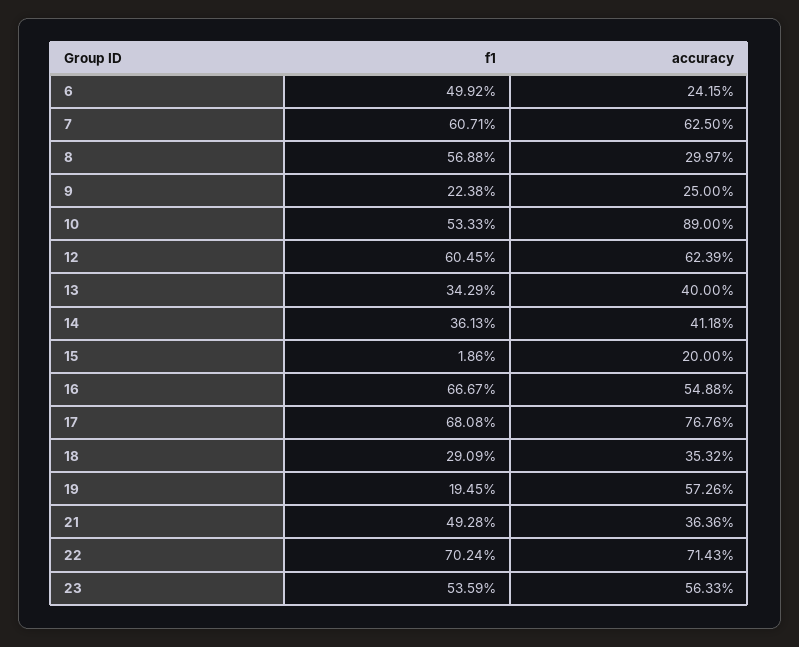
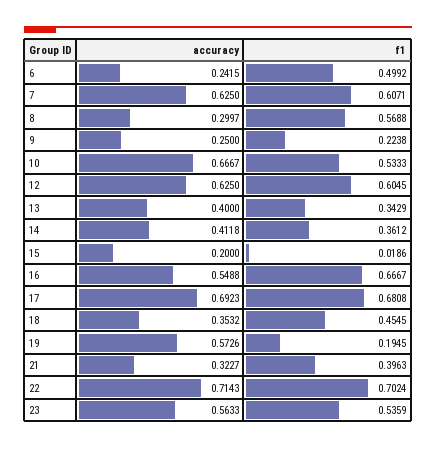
  {
    "f1": {
      "6": 0.4992,
      "7": 0.6071,
      "8": 0.5688,
      "9": 0.2238,
      "10": 0.5333,
      "12": 0.6045,
      "13": 0.3429,
-     "14": 0.3613,
+     "14": 0.3612,
      "15": 0.0186,
      "16": 0.6667,
      "17": 0.6808,
-     "18": 0.2909,
+     "18": 0.4545,
      "19": 0.1945,
-     "21": 0.4928,
+     "21": 0.3963,
      "22": 0.7024,
      "23": 0.5359
    },
    "accuracy": {
      "6": 0.2415,
      "7": 0.625,
      "8": 0.2997,
      "9": 0.25,
-     "10": 0.89,
+     "10": 0.6667,
-     "12": 0.6239,
+     "12": 0.625,
      "13": 0.4,
      "14": 0.4118,
      "15": 0.2,
      "16": 0.5488,
-     "17": 0.7676,
+     "17": 0.6923,
      "18": 0.3532,
      "19": 0.5726,
-     "21": 0.3636,
+     "21": 0.3227,
      "22": 0.7143,
      "23": 0.5633
    }
  }

